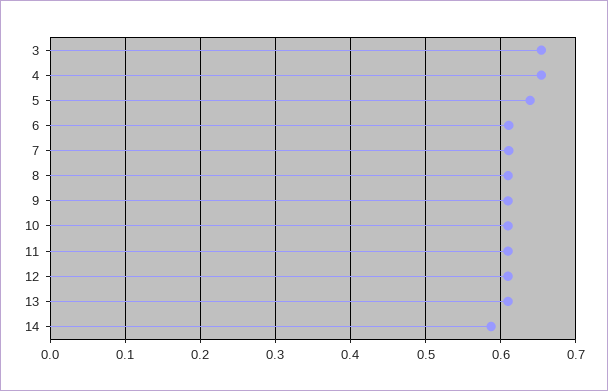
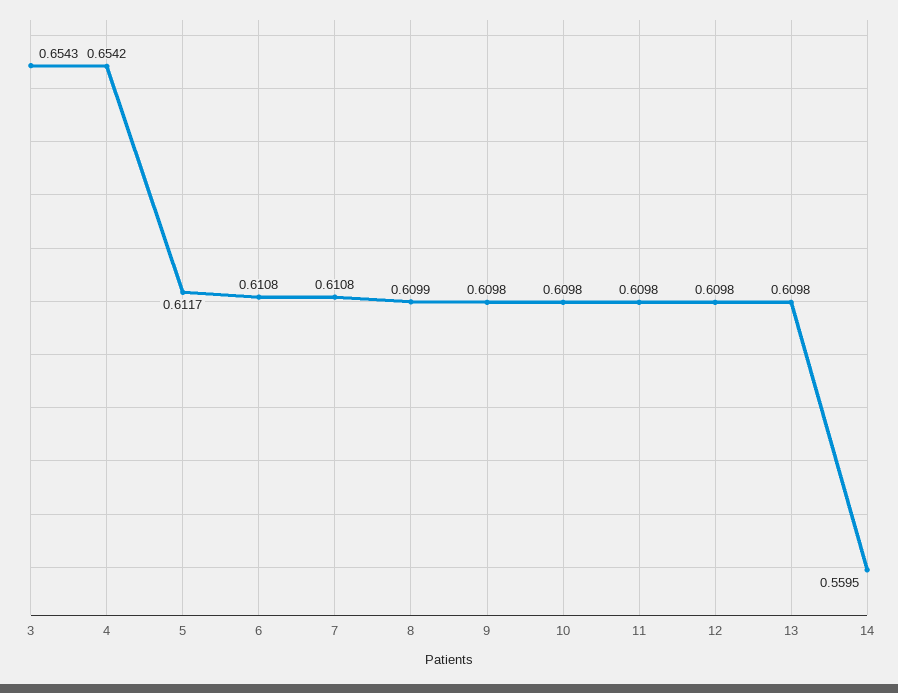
  {
    "3": 0.6543,
    "4": 0.6542,
-   "5": 0.64,
+   "5": 0.6117,
    "6": 0.6108,
    "7": 0.6108,
    "8": 0.6099,
    "9": 0.6098,
    "10": 0.6098,
    "11": 0.6098,
    "12": 0.6098,
    "13": 0.6098,
-   "14": 0.59
+   "14": 0.5595
  }

